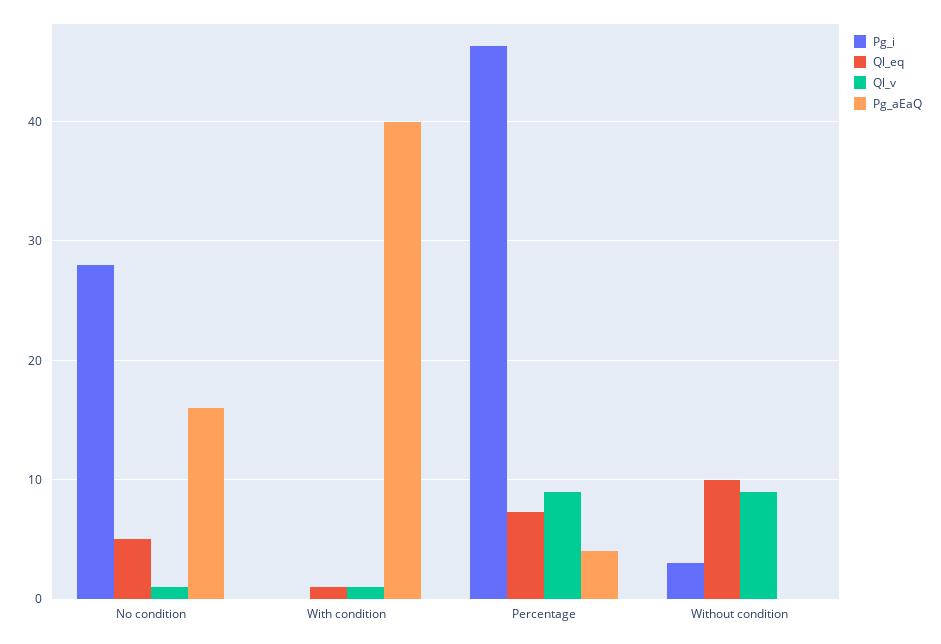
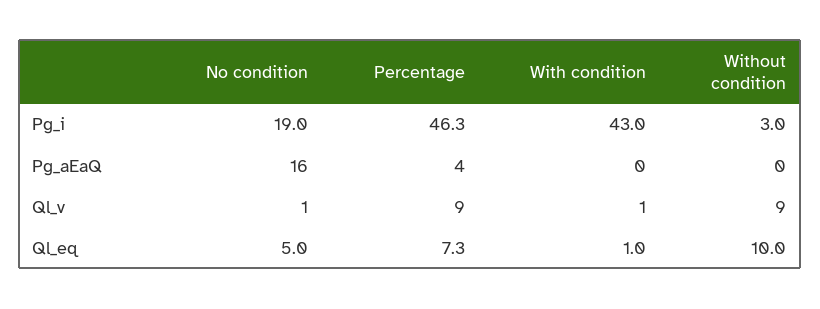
  {
    "Pg_i": {
-     "No condition": 28,
+     "No condition": 19,
-     "With condition": 0,
+     "With condition": 43,
      "Percentage": 46.3,
      "Without condition": 3
    },
    "Ql_eq": {
      "No condition": 5,
      "With condition": 1,
      "Percentage": 7.3,
      "Without condition": 10
    },
    "Ql_v": {
      "No condition": 1,
      "With condition": 1,
      "Percentage": 9,
      "Without condition": 9
    },
    "Pg_aEaQ": {
      "No condition": 16,
-     "With condition": 40,
+     "With condition": 0,
      "Percentage": 4,
      "Without condition": 0
    }
  }

